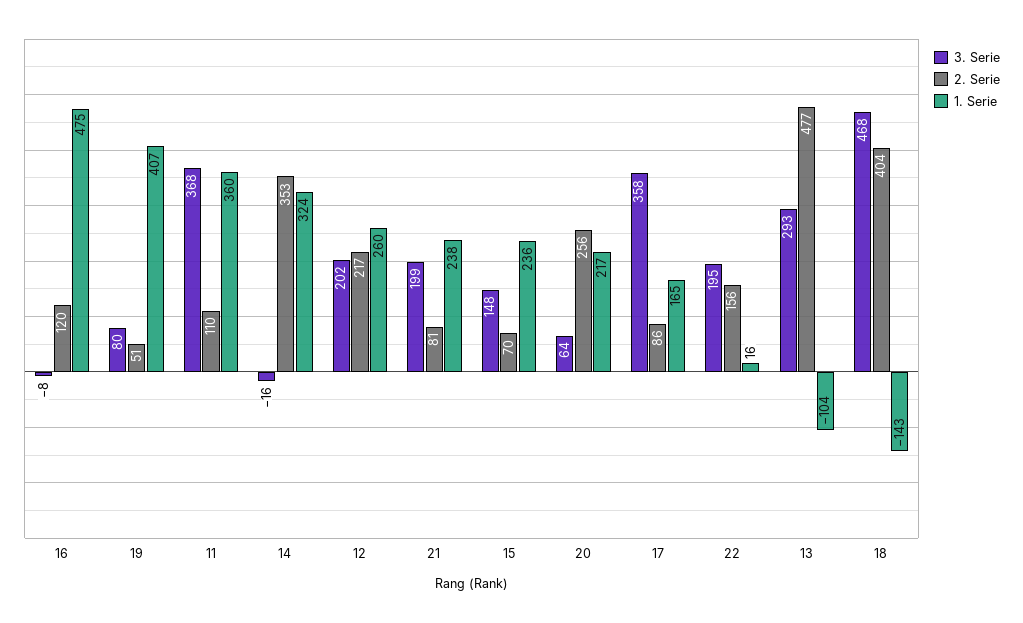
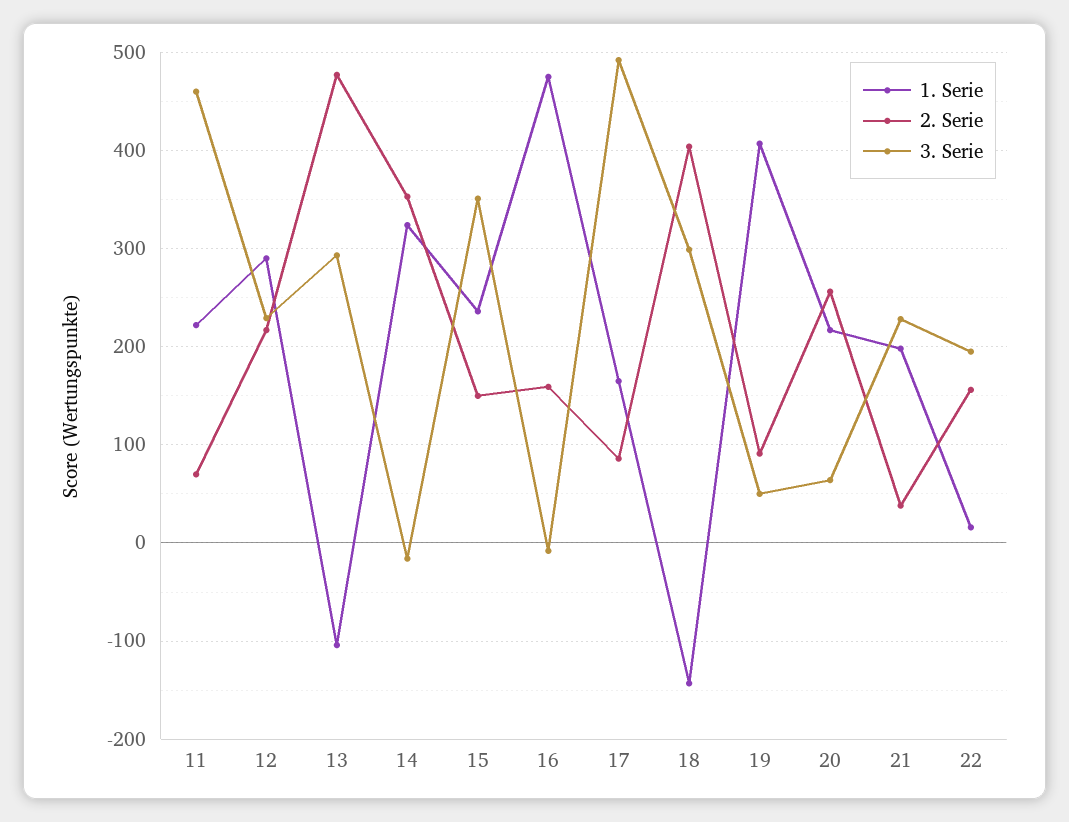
  {
    "3. Serie": {
      "16": -8,
-     "19": 80,
+     "19": 50,
-     "11": 368,
+     "11": 460,
      "14": -16,
-     "12": 202,
+     "12": 230,
-     "21": 199,
+     "21": 230,
-     "15": 148,
+     "15": 350,
      "20": 64,
-     "17": 358,
+     "17": 490,
      "22": 195,
      "13": 293,
-     "18": 468
+     "18": 300
    },
    "2. Serie": {
-     "16": 120,
+     "16": 160,
-     "19": 51,
+     "19": 90,
-     "11": 110,
+     "11": 70,
      "14": 353,
      "12": 217,
-     "21": 81,
+     "21": 40,
-     "15": 70,
+     "15": 150,
      "20": 256,
      "17": 86,
      "22": 156,
      "13": 477,
      "18": 404
    },
    "1. Serie": {
      "16": 475,
      "19": 407,
-     "11": 360,
+     "11": 220,
      "14": 324,
-     "12": 260,
+     "12": 290,
-     "21": 238,
+     "21": 200,
      "15": 236,
      "20": 217,
      "17": 165,
      "22": 16,
      "13": -104,
      "18": -143
    }
  }

